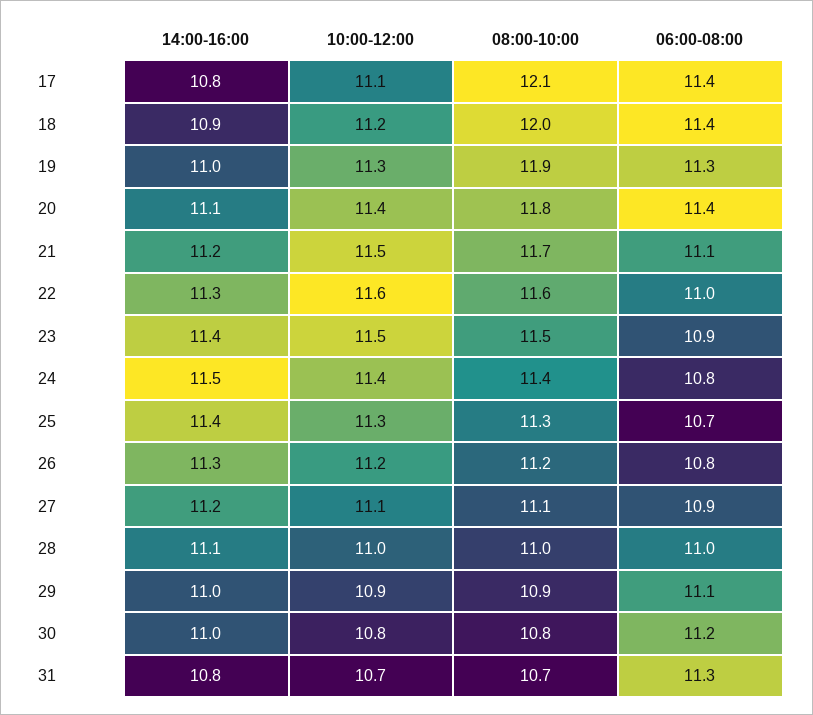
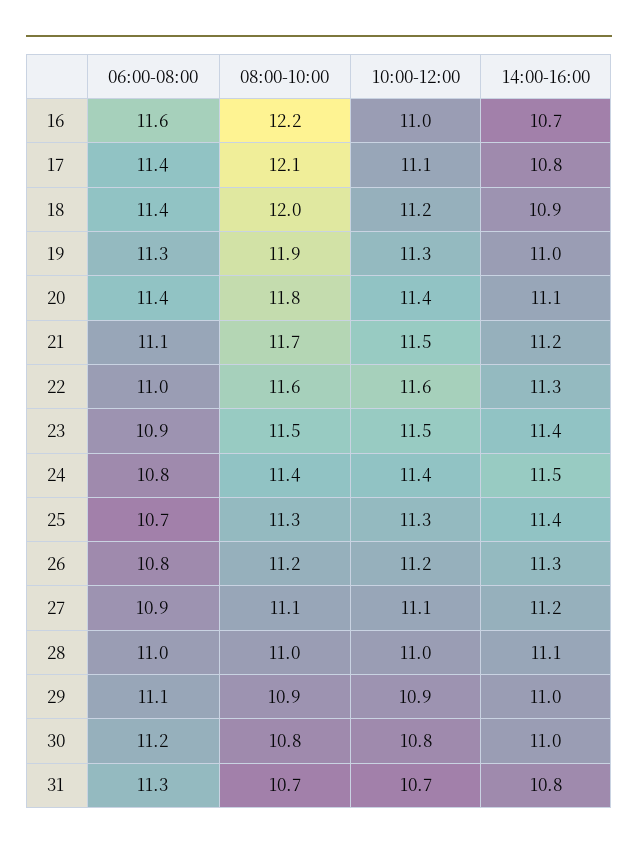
  {
    "14:00-16:00": {
      "17": 10.8,
      "18": 10.9,
      "19": 11,
      "20": 11.1,
      "21": 11.2,
      "22": 11.3,
      "23": 11.4,
      "24": 11.5,
      "25": 11.4,
      "26": 11.3,
      "27": 11.2,
      "28": 11.1,
      "29": 11,
      "30": 11,
-     "31": 10.8
+     "31": 10.8,
+     "16": 10.7
    },
    "10:00-12:00": {
      "17": 11.1,
      "18": 11.2,
      "19": 11.3,
      "20": 11.4,
      "21": 11.5,
      "22": 11.6,
      "23": 11.5,
      "24": 11.4,
      "25": 11.3,
      "26": 11.2,
      "27": 11.1,
      "28": 11,
      "29": 10.9,
      "30": 10.8,
-     "31": 10.7
+     "31": 10.7,
+     "16": 11
    },
    "08:00-10:00": {
      "17": 12.1,
      "18": 12,
      "19": 11.9,
      "20": 11.8,
      "21": 11.7,
      "22": 11.6,
      "23": 11.5,
      "24": 11.4,
      "25": 11.3,
      "26": 11.2,
      "27": 11.1,
      "28": 11,
      "29": 10.9,
      "30": 10.8,
-     "31": 10.7
+     "31": 10.7,
+     "16": 12.2
    },
    "06:00-08:00": {
      "17": 11.4,
      "18": 11.4,
      "19": 11.3,
      "20": 11.4,
      "21": 11.1,
      "22": 11,
      "23": 10.9,
      "24": 10.8,
      "25": 10.7,
      "26": 10.8,
      "27": 10.9,
      "28": 11,
      "29": 11.1,
      "30": 11.2,
-     "31": 11.3
+     "31": 11.3,
+     "16": 11.6
    }
  }

